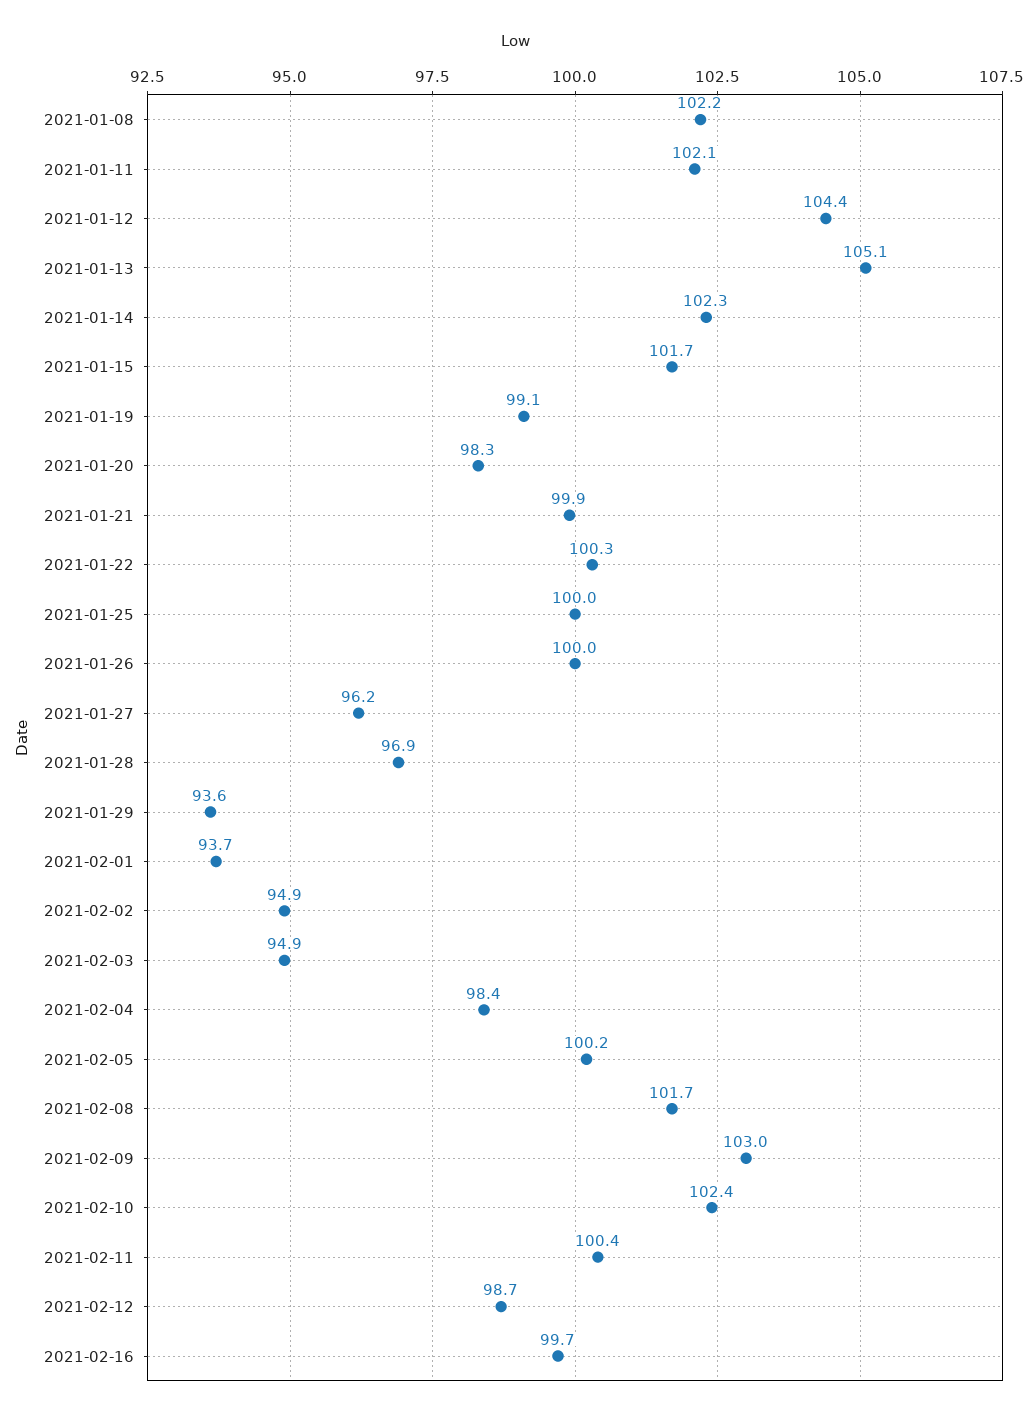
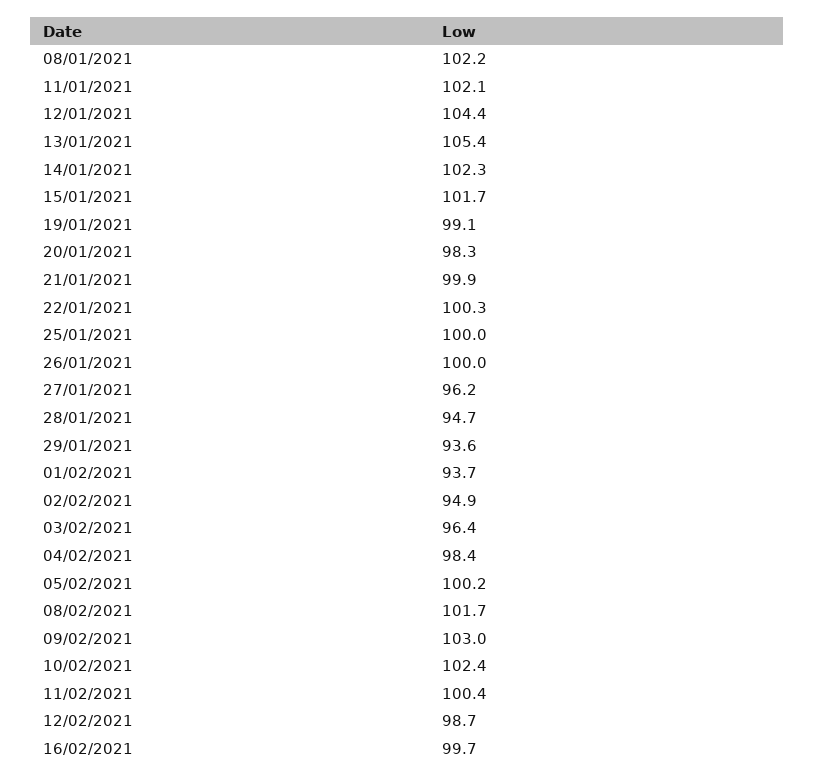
  {
    "2021-01-08": 102.2,
    "2021-01-11": 102.1,
    "2021-01-12": 104.4,
-   "2021-01-13": 105.1,
+   "2021-01-13": 105.4,
    "2021-01-14": 102.3,
    "2021-01-15": 101.7,
    "2021-01-19": 99.1,
    "2021-01-20": 98.3,
    "2021-01-21": 99.9,
    "2021-01-22": 100.3,
    "2021-01-25": 100,
    "2021-01-26": 100,
    "2021-01-27": 96.2,
-   "2021-01-28": 96.9,
+   "2021-01-28": 94.7,
    "2021-01-29": 93.6,
    "2021-02-01": 93.7,
    "2021-02-02": 94.9,
-   "2021-02-03": 94.9,
+   "2021-02-03": 96.4,
    "2021-02-04": 98.4,
    "2021-02-05": 100.2,
    "2021-02-08": 101.7,
    "2021-02-09": 103,
    "2021-02-10": 102.4,
    "2021-02-11": 100.4,
    "2021-02-12": 98.7,
    "2021-02-16": 99.7
  }

